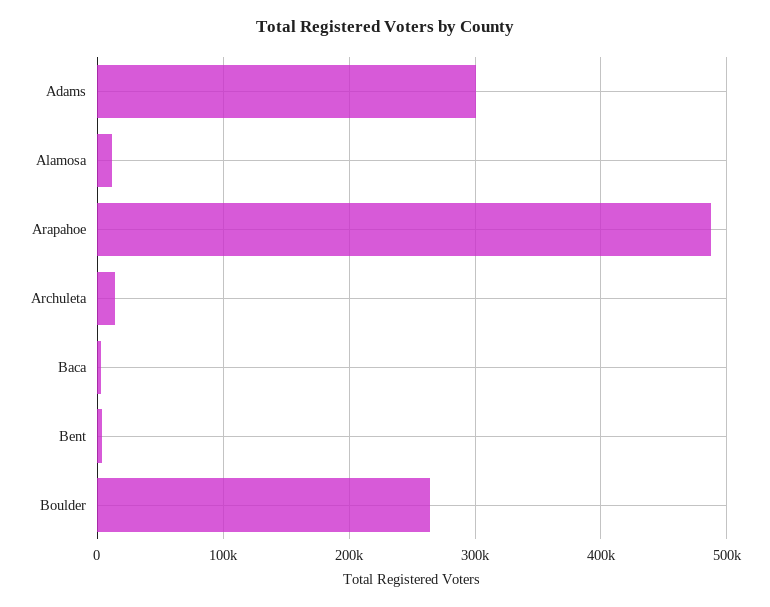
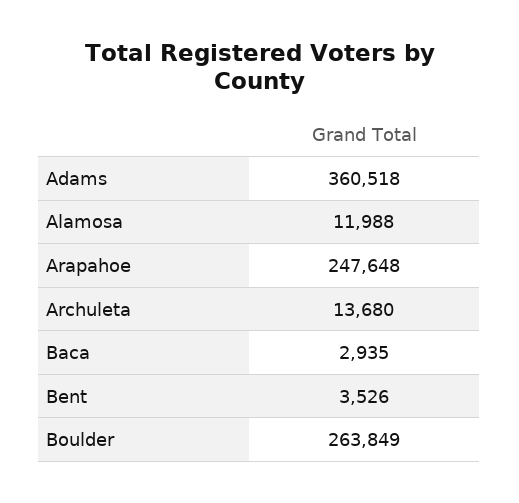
  {
-   "Adams": 300000,
+   "Adams": 360518,
    "Alamosa": 11988,
-   "Arapahoe": 490000,
+   "Arapahoe": 247648,
    "Archuleta": 13680,
    "Baca": 2935,
    "Bent": 3526,
    "Boulder": 263849
  }

